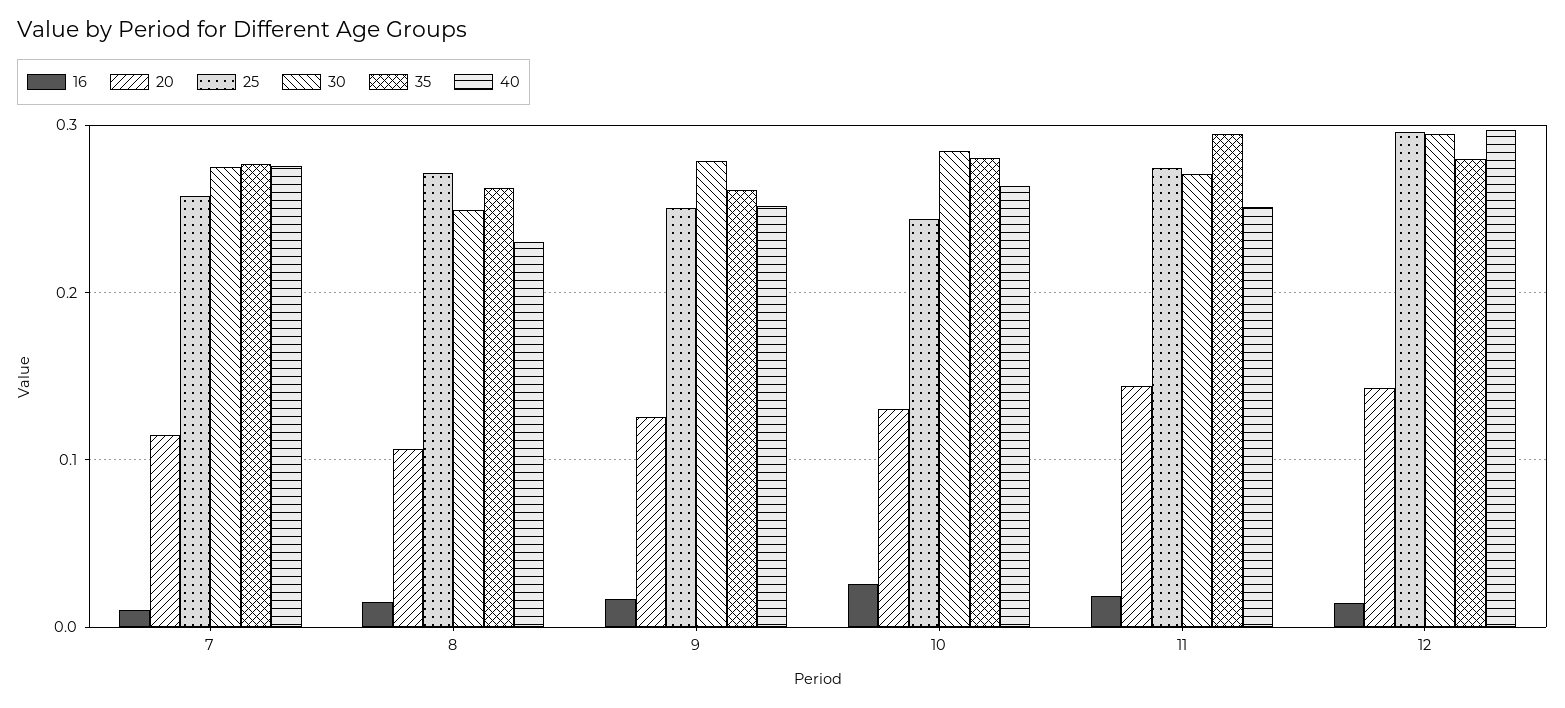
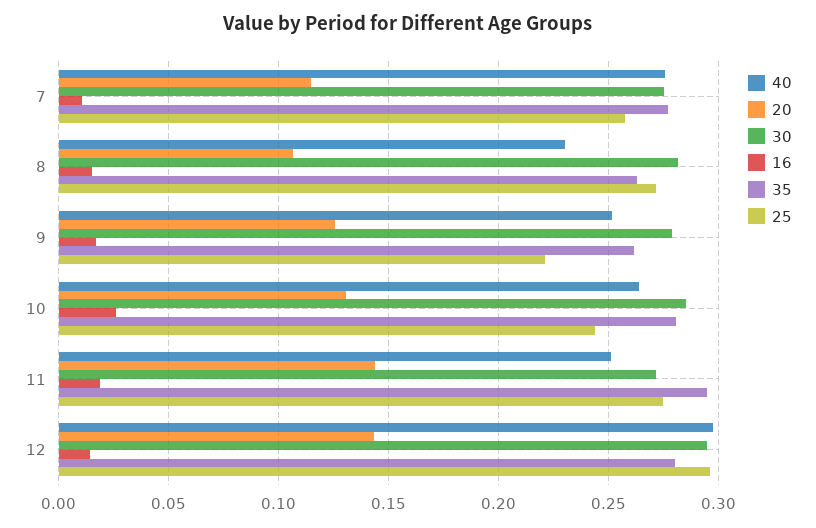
  {
    "16": {
      "7": 0.01,
      "8": 0.015,
      "9": 0.015,
      "10": 0.025,
      "11": 0.02,
      "12": 0.015
    },
    "20": {
      "7": 0.115,
      "8": 0.105,
      "9": 0.125,
      "10": 0.13,
      "11": 0.145,
      "12": 0.145
    },
    "25": {
      "7": 0.26,
      "8": 0.27,
-     "9": 0.25,
+     "9": 0.22,
      "10": 0.245,
      "11": 0.275,
      "12": 0.295
    },
    "30": {
      "7": 0.275,
-     "8": 0.25,
+     "8": 0.28,
      "9": 0.28,
      "10": 0.285,
      "11": 0.27,
      "12": 0.295
    },
    "35": {
      "7": 0.275,
      "8": 0.265,
      "9": 0.26,
      "10": 0.28,
      "11": 0.295,
      "12": 0.28
    },
    "40": {
      "7": 0.275,
      "8": 0.23,
      "9": 0.25,
      "10": 0.265,
      "11": 0.25,
      "12": 0.295
    }
  }

